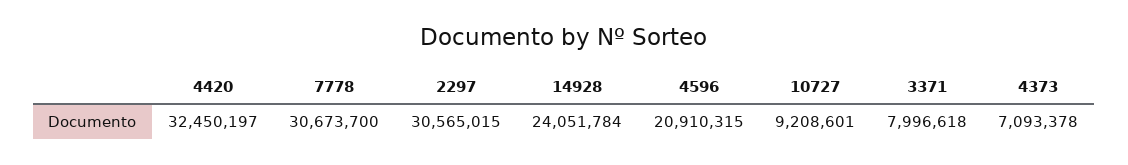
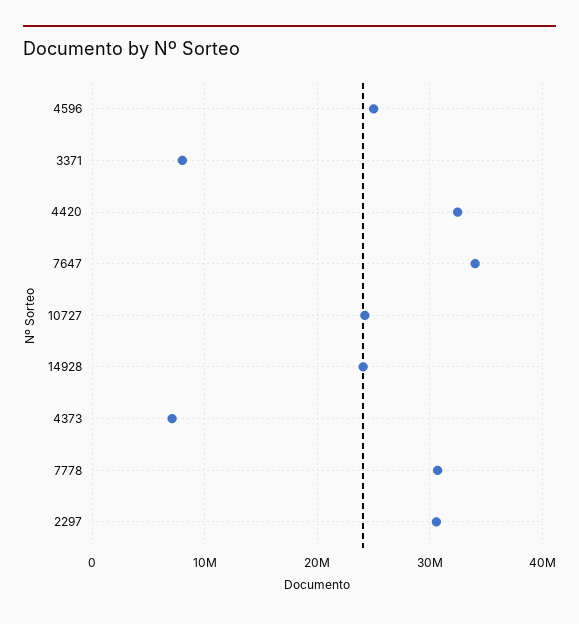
  {
    "4420": 32450197,
    "7778": 30673700,
    "2297": 30565015,
    "14928": 24051784,
-   "4596": 20910315,
+   "4596": 25000000,
-   "10727": 9208601,
+   "10727": 24000000,
    "3371": 7996618,
-   "4373": 7093378
+   "4373": 7093378,
+   "7647": 34000000
  }

